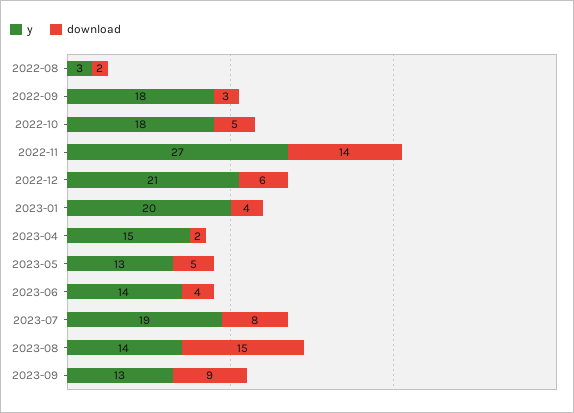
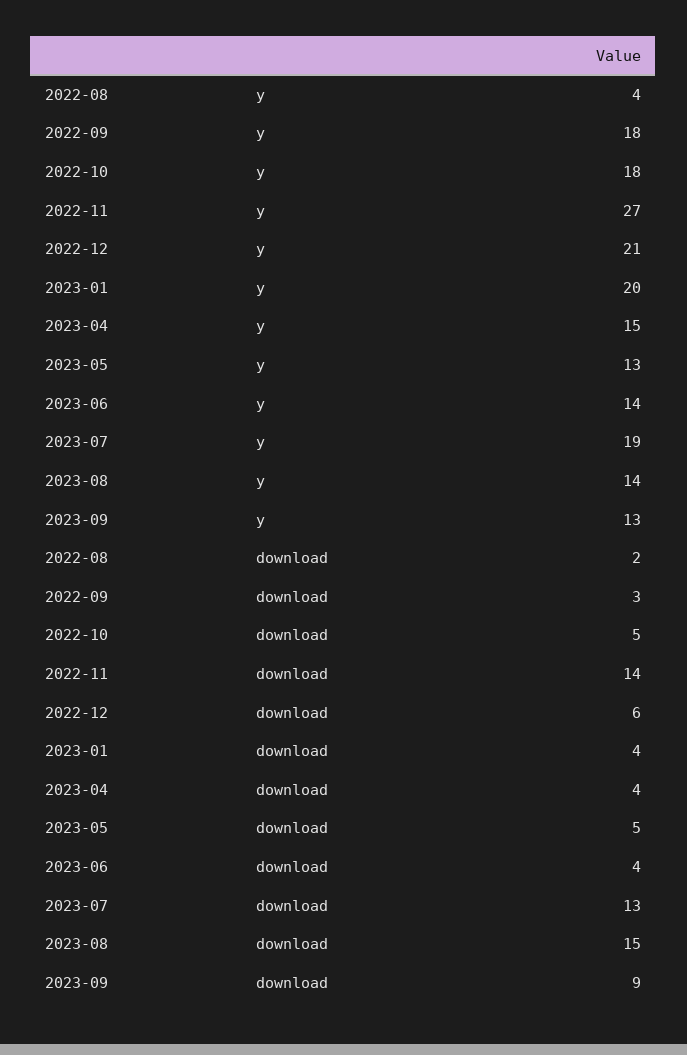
  {
    "y": {
-     "2022-08": 3,
+     "2022-08": 4,
      "2022-09": 18,
      "2022-10": 18,
      "2022-11": 27,
      "2022-12": 21,
      "2023-01": 20,
      "2023-04": 15,
      "2023-05": 13,
      "2023-06": 14,
      "2023-07": 19,
      "2023-08": 14,
      "2023-09": 13
    },
    "download": {
      "2022-08": 2,
      "2022-09": 3,
      "2022-10": 5,
      "2022-11": 14,
      "2022-12": 6,
      "2023-01": 4,
-     "2023-04": 2,
+     "2023-04": 4,
      "2023-05": 5,
      "2023-06": 4,
-     "2023-07": 8,
+     "2023-07": 13,
      "2023-08": 15,
      "2023-09": 9
    }
  }

